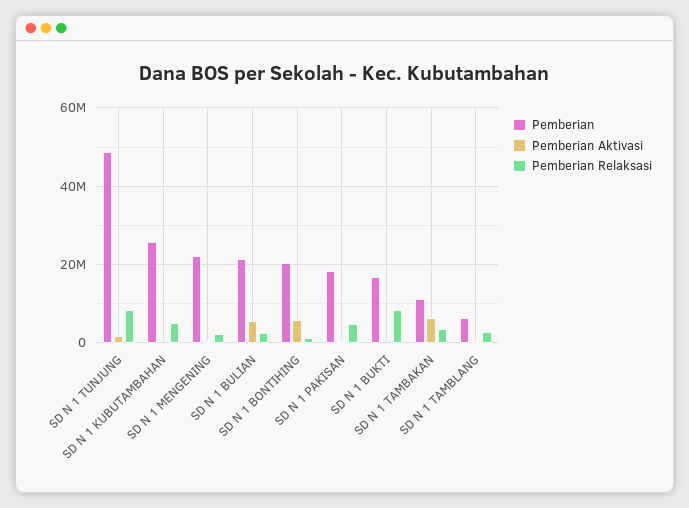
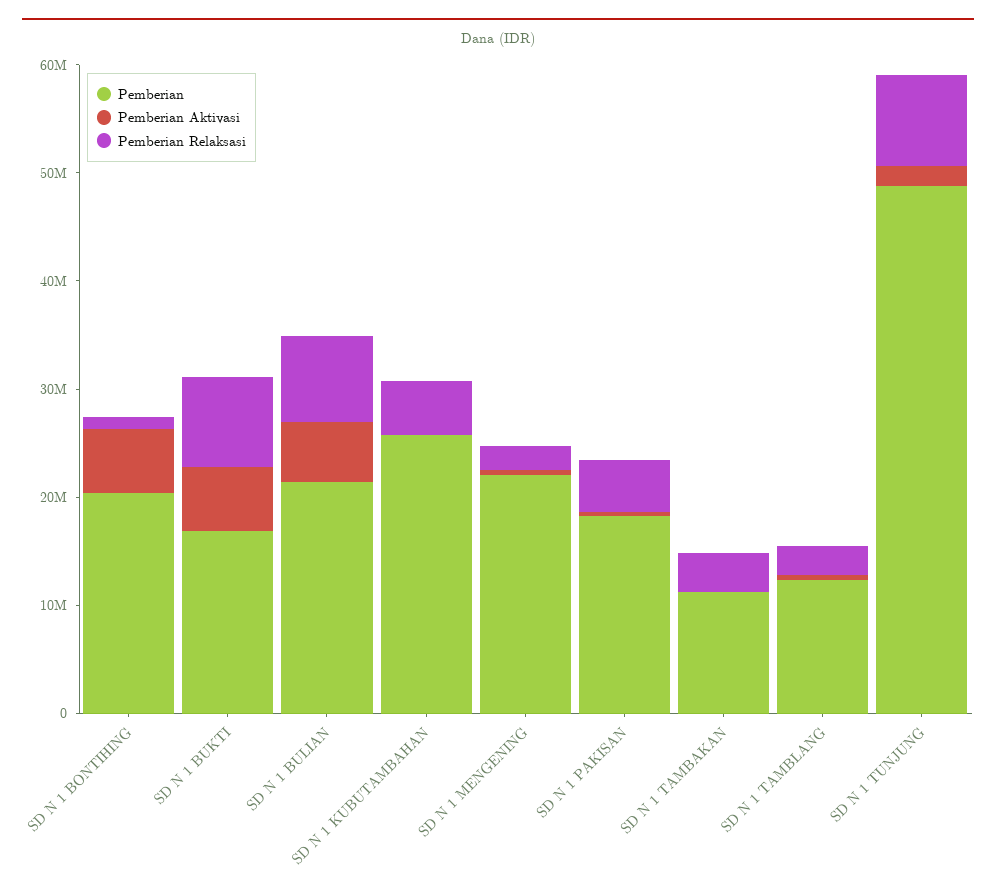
  {
    "Pemberian": {
      "SD N 1 TUNJUNG": 48000000,
      "SD N 1 KUBUTAMBAHAN": 26000000,
      "SD N 1 MENGENING": 22000000,
      "SD N 1 BULIAN": 22000000,
      "SD N 1 BONTIHING": 20000000,
      "SD N 1 PAKISAN": 18000000,
      "SD N 1 BUKTI": 16000000,
      "SD N 1 TAMBAKAN": 12000000,
-     "SD N 1 TAMBLANG": 6000000
+     "SD N 1 TAMBLANG": 12000000
    },
    "Pemberian Aktivasi": {
      "SD N 1 TUNJUNG": 2000000,
      "SD N 1 KUBUTAMBAHAN": 0,
      "SD N 1 MENGENING": 0,
      "SD N 1 BULIAN": 6000000,
      "SD N 1 BONTIHING": 6000000,
      "SD N 1 PAKISAN": 0,
-     "SD N 1 BUKTI": 0,
+     "SD N 1 BUKTI": 6000000,
-     "SD N 1 TAMBAKAN": 6000000,
+     "SD N 1 TAMBAKAN": 0,
      "SD N 1 TAMBLANG": 0
    },
    "Pemberian Relaksasi": {
      "SD N 1 TUNJUNG": 8000000,
      "SD N 1 KUBUTAMBAHAN": 4000000,
      "SD N 1 MENGENING": 2000000,
-     "SD N 1 BULIAN": 2000000,
+     "SD N 1 BULIAN": 8000000,
      "SD N 1 BONTIHING": 2000000,
      "SD N 1 PAKISAN": 4000000,
      "SD N 1 BUKTI": 8000000,
      "SD N 1 TAMBAKAN": 4000000,
      "SD N 1 TAMBLANG": 2000000
    }
  }

